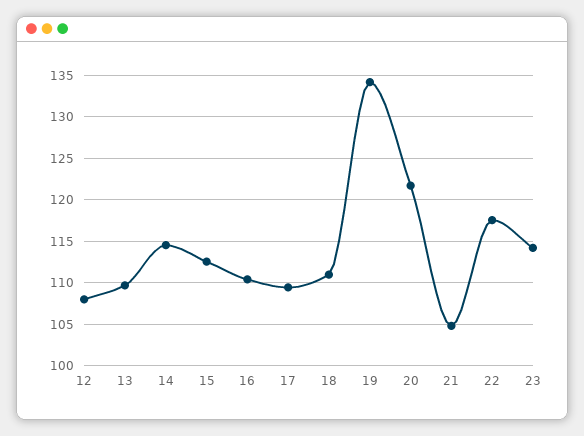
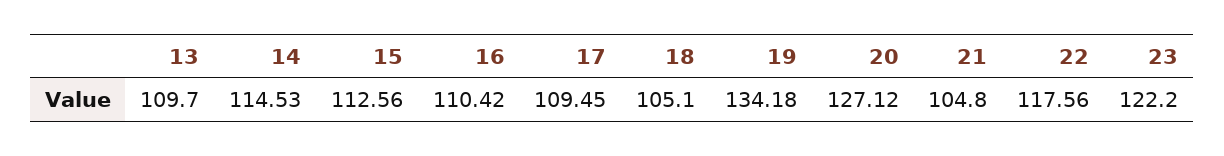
  {
-   "12": 108,
    "13": 109.7,
    "14": 114.53,
    "15": 112.56,
    "16": 110.42,
    "17": 109.45,
-   "18": 111,
+   "18": 105.1,
    "19": 134.18,
-   "20": 122,
+   "20": 127.12,
    "21": 104.8,
    "22": 117.56,
-   "23": 114
+   "23": 122.2
  }

